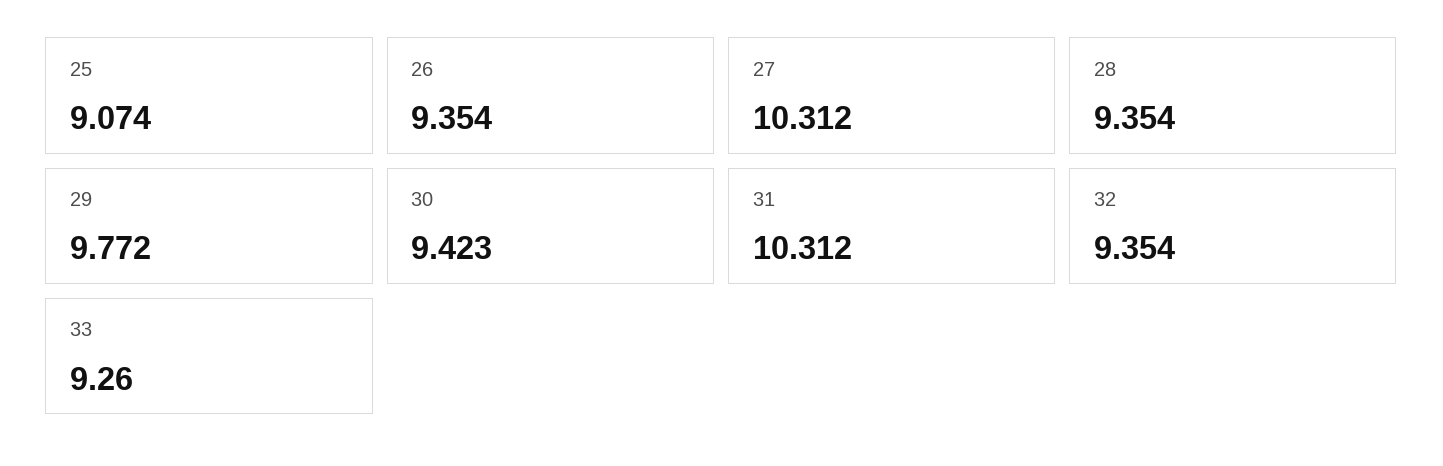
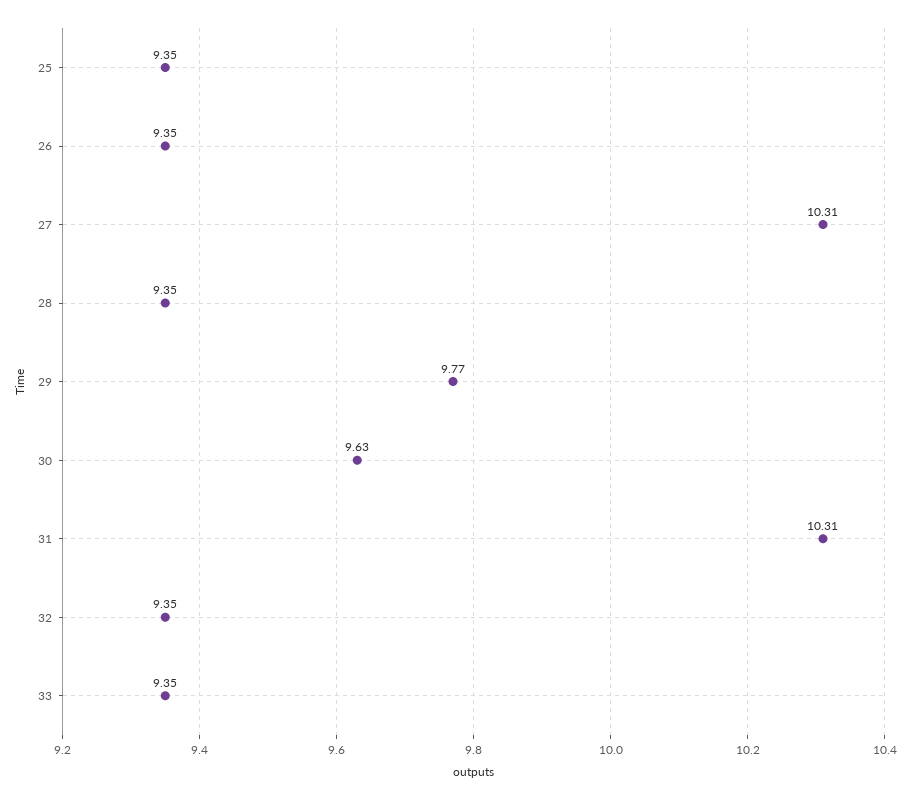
  {
-   "25": 9.074,
+   "25": 9.35,
    "26": 9.354,
    "27": 10.312,
    "28": 9.354,
    "29": 9.772,
-   "30": 9.423,
+   "30": 9.63,
    "31": 10.312,
    "32": 9.354,
-   "33": 9.26
+   "33": 9.35
  }

